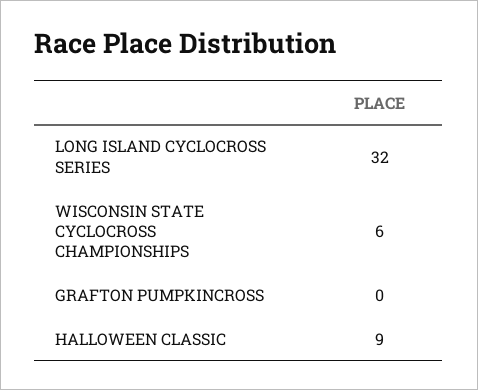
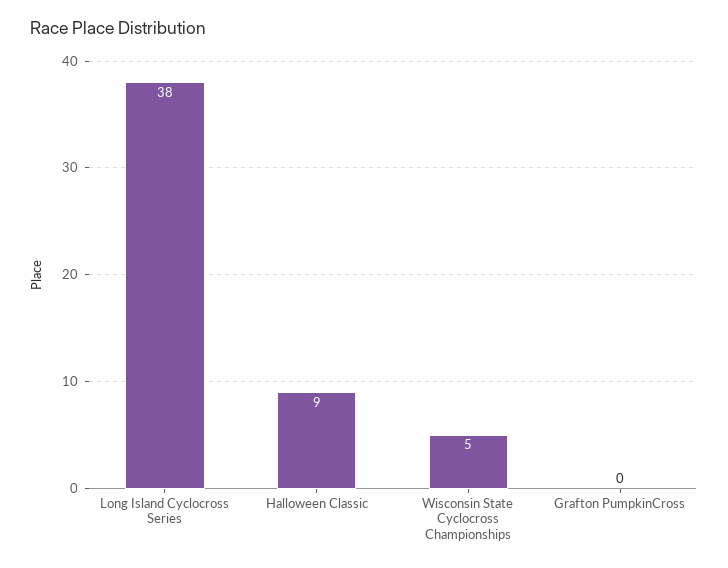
  {
-   "LONG ISLAND CYCLOCROSS SERIES": 32,
+   "LONG ISLAND CYCLOCROSS SERIES": 38,
-   "WISCONSIN STATE CYCLOCROSS CHAMPIONSHIPS": 6,
+   "WISCONSIN STATE CYCLOCROSS CHAMPIONSHIPS": 5,
    "GRAFTON PUMPKINCROSS": 0,
    "HALLOWEEN CLASSIC": 9
  }

